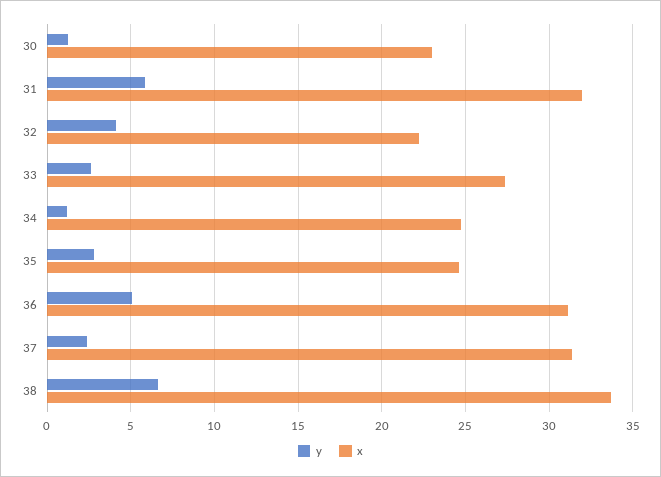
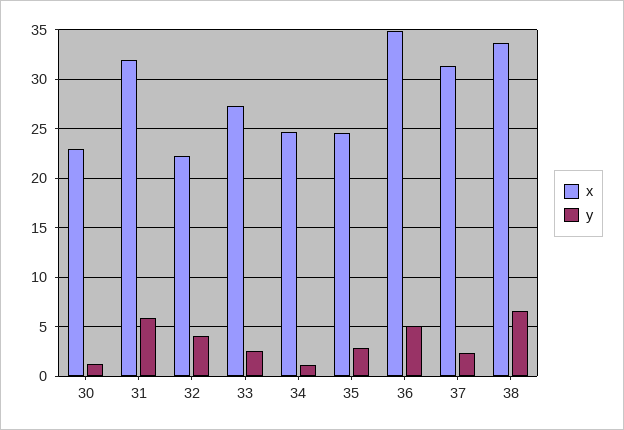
  {
    "y": {
      "30": 1.5,
      "31": 6,
      "32": 4,
      "33": 2.5,
      "34": 1,
      "35": 3,
      "36": 5,
      "37": 2.5,
      "38": 6.5
    },
    "x": {
      "30": 23,
      "31": 32,
      "32": 22.5,
      "33": 27.5,
      "34": 24.5,
      "35": 24.5,
-     "36": 31,
+     "36": 35,
      "37": 31.5,
      "38": 33.5
    }
  }

